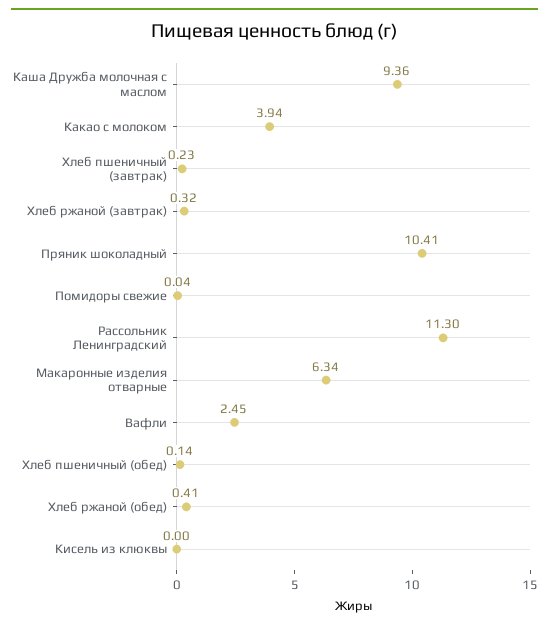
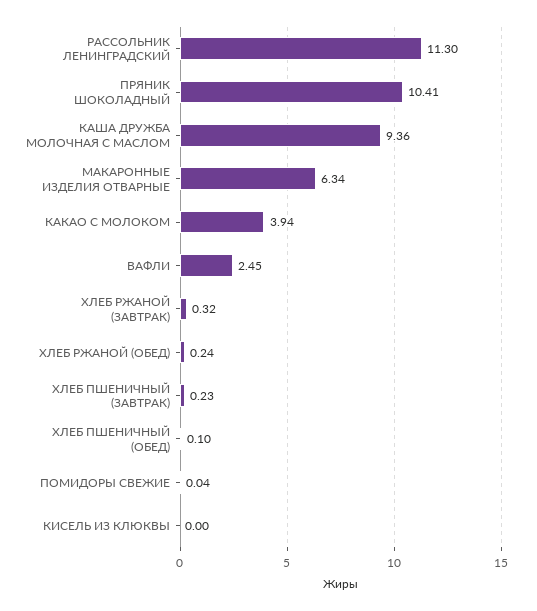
  {
    "Каша Дружба молочная с маслом": 9.36,
    "Какао с молоком": 3.94,
    "Хлеб пшеничный (завтрак)": 0.23,
    "Хлеб ржаной (завтрак)": 0.32,
    "Пряник шоколадный": 10.41,
    "Помидоры свежие": 0.04,
    "Рассольник Ленинградский": 11.3,
    "Макаронные изделия отварные": 6.34,
    "Вафли": 2.45,
-   "Хлеб пшеничный (обед)": 0.14,
+   "Хлеб пшеничный (обед)": 0.1,
-   "Хлеб ржаной (обед)": 0.41,
+   "Хлеб ржаной (обед)": 0.24,
    "Кисель из клюквы": 0
  }

